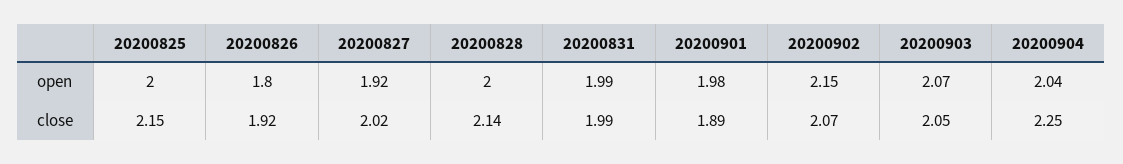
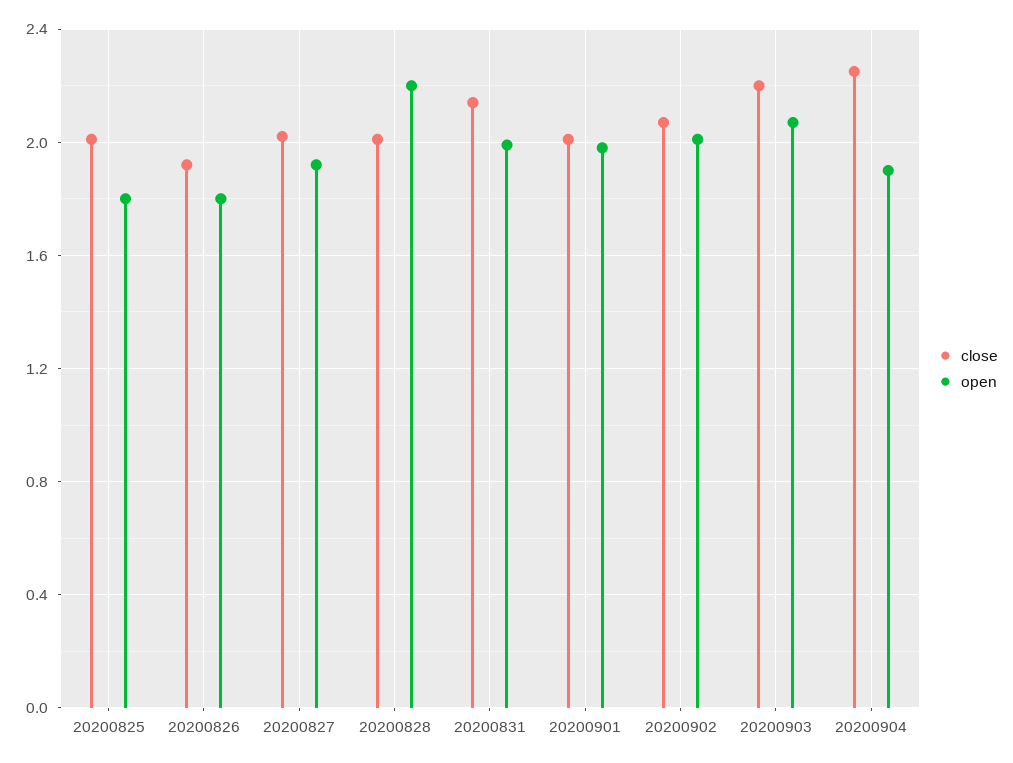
  {
    "open": {
-     "20200825": 2,
+     "20200825": 1.8,
      "20200826": 1.8,
      "20200827": 1.92,
-     "20200828": 2,
+     "20200828": 2.2,
      "20200831": 1.99,
      "20200901": 1.98,
-     "20200902": 2.15,
+     "20200902": 2,
      "20200903": 2.07,
-     "20200904": 2.04
+     "20200904": 1.9
    },
    "close": {
-     "20200825": 2.15,
+     "20200825": 2,
      "20200826": 1.92,
      "20200827": 2.02,
-     "20200828": 2.14,
+     "20200828": 2,
-     "20200831": 1.99,
+     "20200831": 2.15,
-     "20200901": 1.89,
+     "20200901": 2,
      "20200902": 2.07,
-     "20200903": 2.05,
+     "20200903": 2.2,
      "20200904": 2.25
    }
  }

